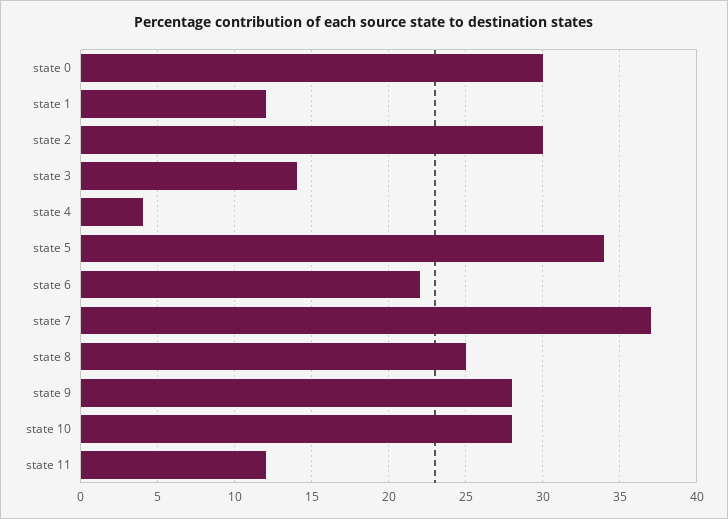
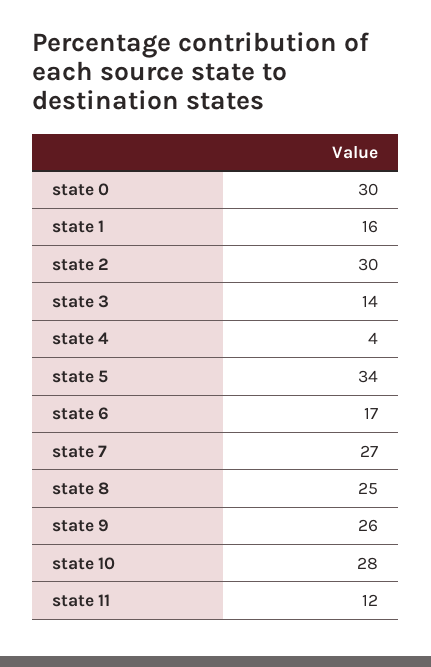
  {
    "state 0": 30,
-   "state 1": 12,
+   "state 1": 16,
    "state 2": 30,
    "state 3": 14,
    "state 4": 4,
    "state 5": 34,
-   "state 6": 22,
+   "state 6": 17,
-   "state 7": 37,
+   "state 7": 27,
    "state 8": 25,
-   "state 9": 28,
+   "state 9": 26,
    "state 10": 28,
    "state 11": 12
  }

